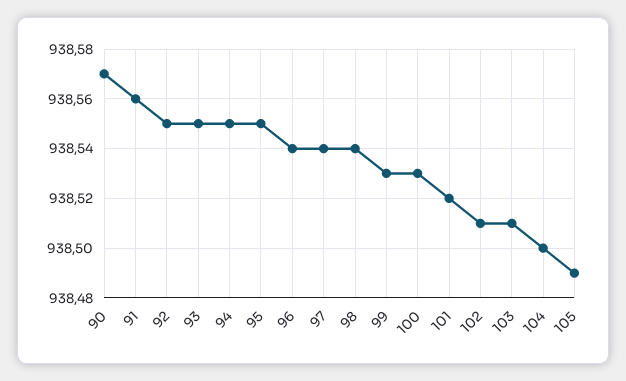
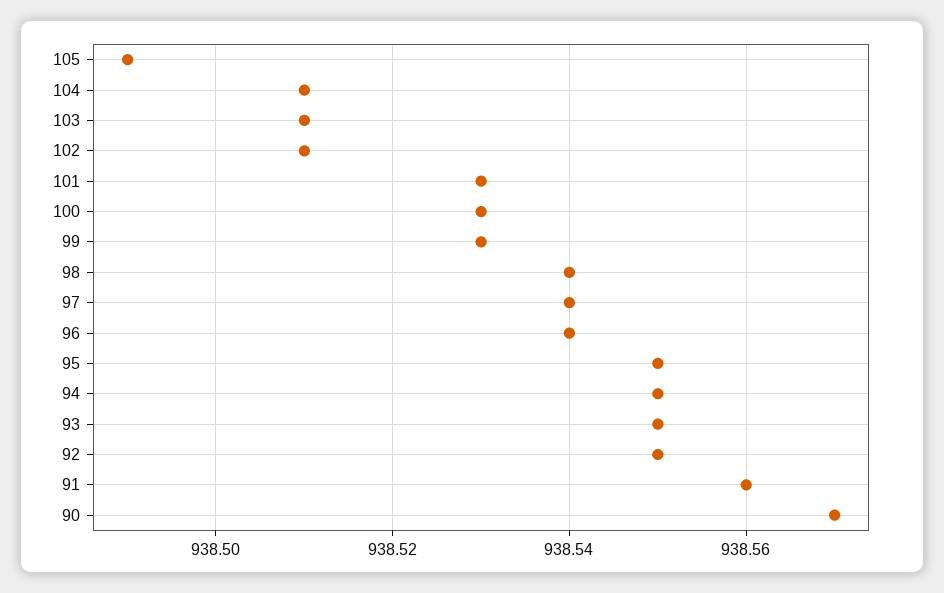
  {
    "90": 938.57,
    "91": 938.56,
    "92": 938.55,
    "93": 938.55,
    "94": 938.55,
    "95": 938.55,
    "96": 938.54,
    "97": 938.54,
    "98": 938.54,
    "99": 938.53,
    "100": 938.53,
-   "101": 938.52,
+   "101": 938.53,
    "102": 938.51,
    "103": 938.51,
-   "104": 938.5,
+   "104": 938.51,
    "105": 938.49
  }

